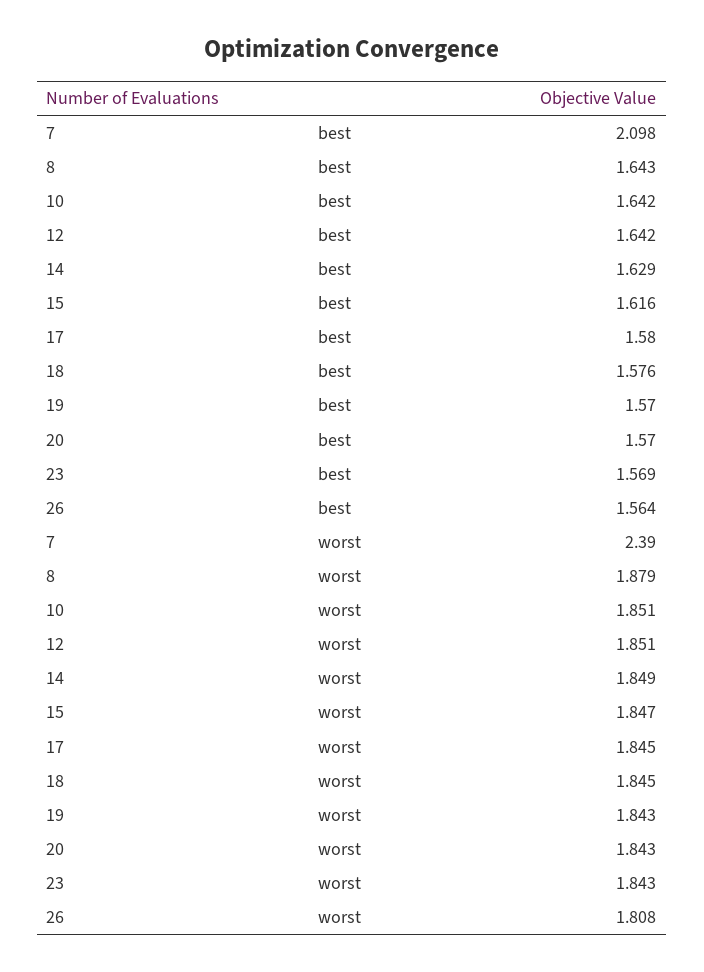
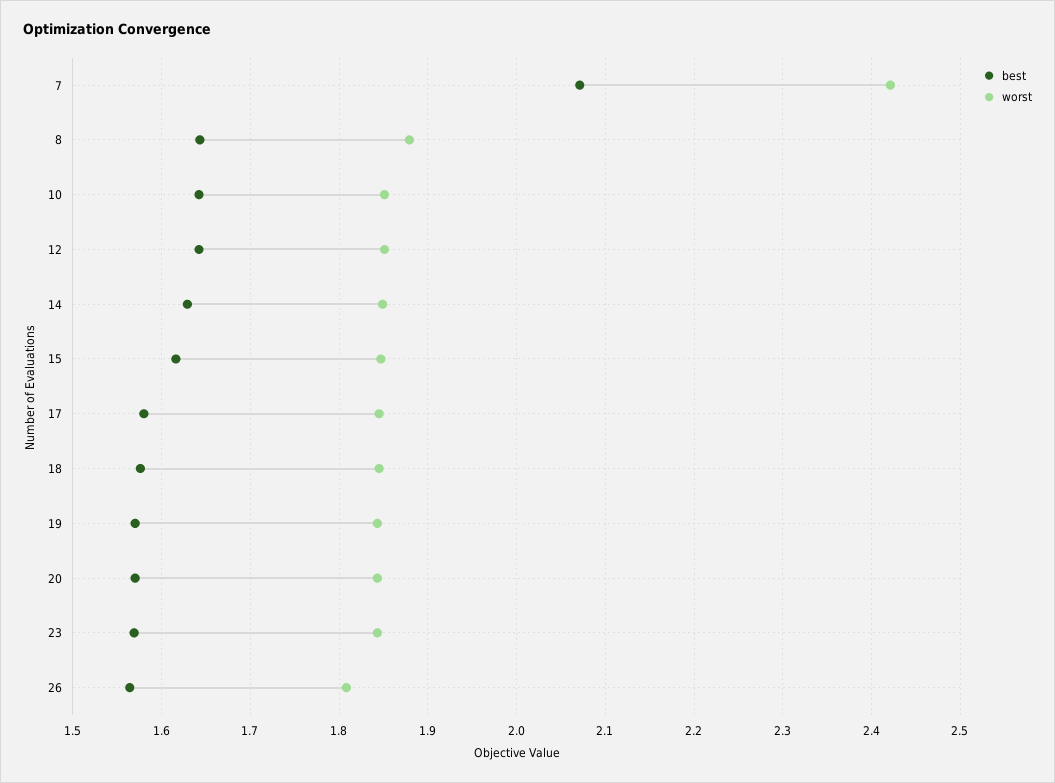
  {
    "best": {
-     "7": 2.098,
+     "7": 2.07,
      "8": 1.643,
      "10": 1.642,
      "12": 1.642,
      "14": 1.629,
      "15": 1.616,
      "17": 1.58,
      "18": 1.576,
      "19": 1.57,
      "20": 1.57,
      "23": 1.569,
      "26": 1.564
    },
    "worst": {
-     "7": 2.39,
+     "7": 2.42,
      "8": 1.879,
      "10": 1.851,
      "12": 1.851,
      "14": 1.849,
      "15": 1.847,
      "17": 1.845,
      "18": 1.845,
      "19": 1.843,
      "20": 1.843,
      "23": 1.843,
      "26": 1.808
    }
  }

